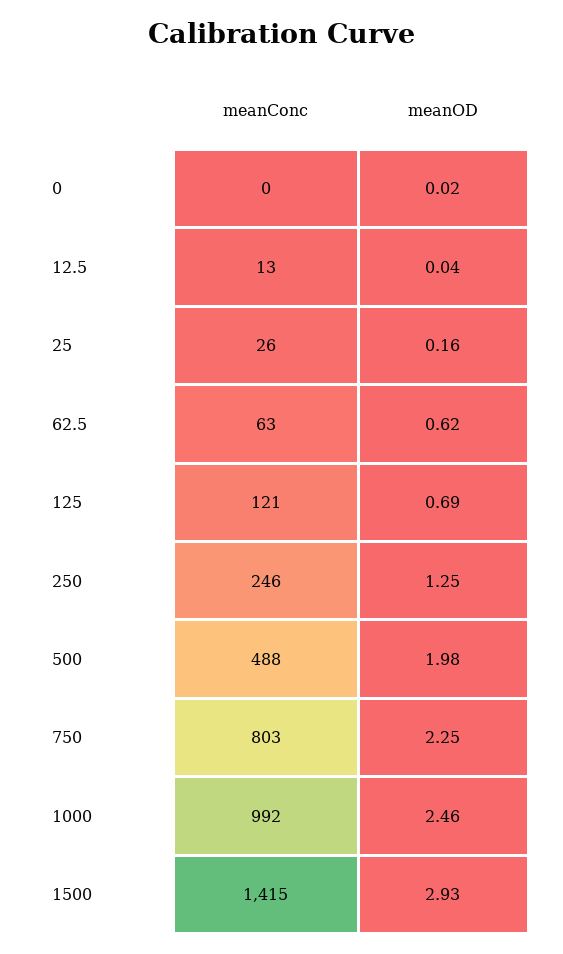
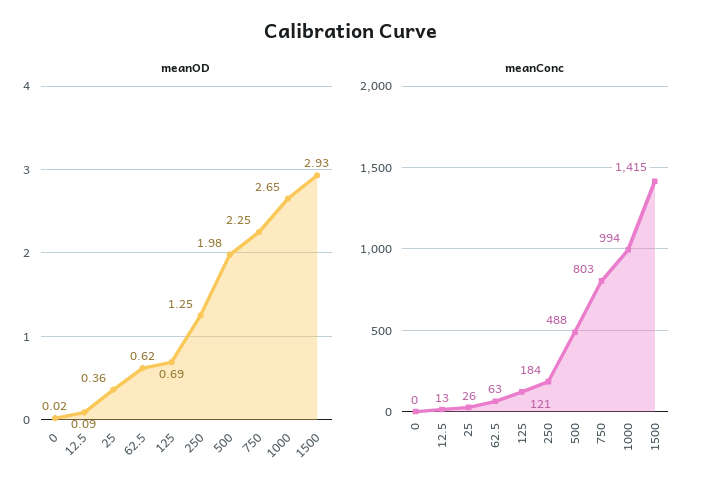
  {
    "meanConc": {
      "0": 0,
      "12.5": 13,
      "25": 26,
      "62.5": 63,
      "125": 121,
-     "250": 246,
+     "250": 184,
      "500": 488,
      "750": 803,
-     "1000": 992,
+     "1000": 994,
      "1500": 1415
    },
    "meanOD": {
      "0": 0.02,
-     "12.5": 0.04,
+     "12.5": 0.09,
-     "25": 0.16,
+     "25": 0.36,
      "62.5": 0.62,
      "125": 0.69,
      "250": 1.25,
      "500": 1.98,
      "750": 2.25,
-     "1000": 2.46,
+     "1000": 2.65,
      "1500": 2.93
    }
  }

